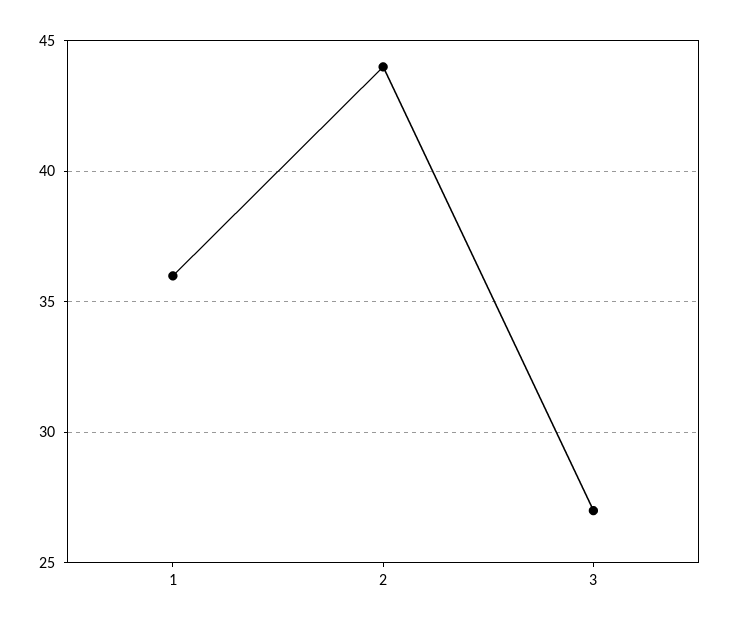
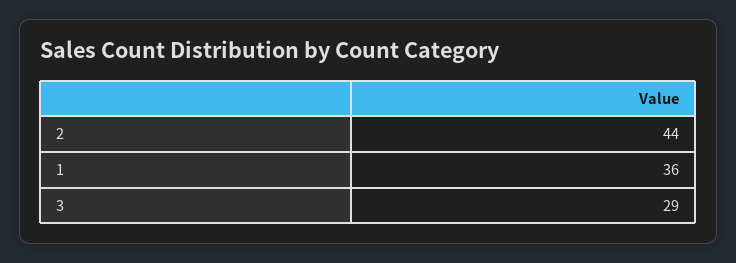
  {
    "1": 36,
    "2": 44,
-   "3": 27
+   "3": 29
  }

